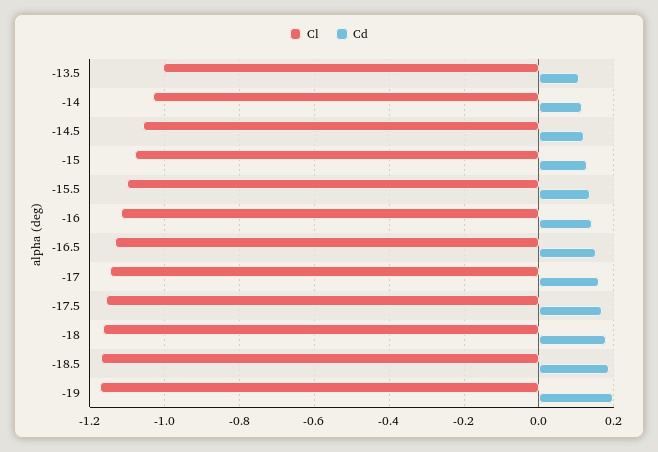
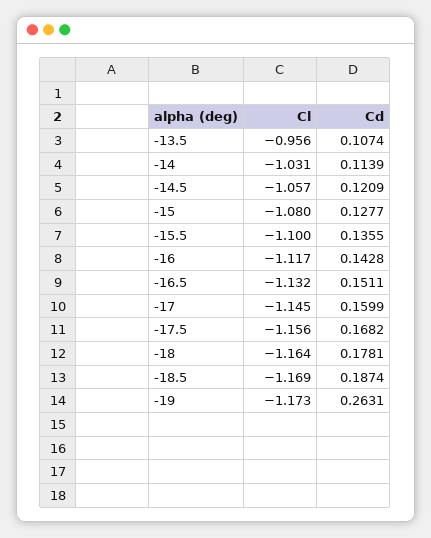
  {
    "Cl": {
-     "-13.5": -1,
+     "-13.5": -0.956,
      "-14": -1.031,
      "-14.5": -1.057,
      "-15": -1.08,
      "-15.5": -1.1,
      "-16": -1.117,
      "-16.5": -1.132,
      "-17": -1.145,
      "-17.5": -1.156,
      "-18": -1.164,
      "-18.5": -1.169,
      "-19": -1.173
    },
    "Cd": {
      "-13.5": 0.1074,
      "-14": 0.1139,
      "-14.5": 0.1209,
      "-15": 0.1277,
      "-15.5": 0.1355,
      "-16": 0.1428,
      "-16.5": 0.1511,
      "-17": 0.1599,
      "-17.5": 0.1682,
      "-18": 0.1781,
      "-18.5": 0.1874,
-     "-19": 0.2
+     "-19": 0.2631
    }
  }

